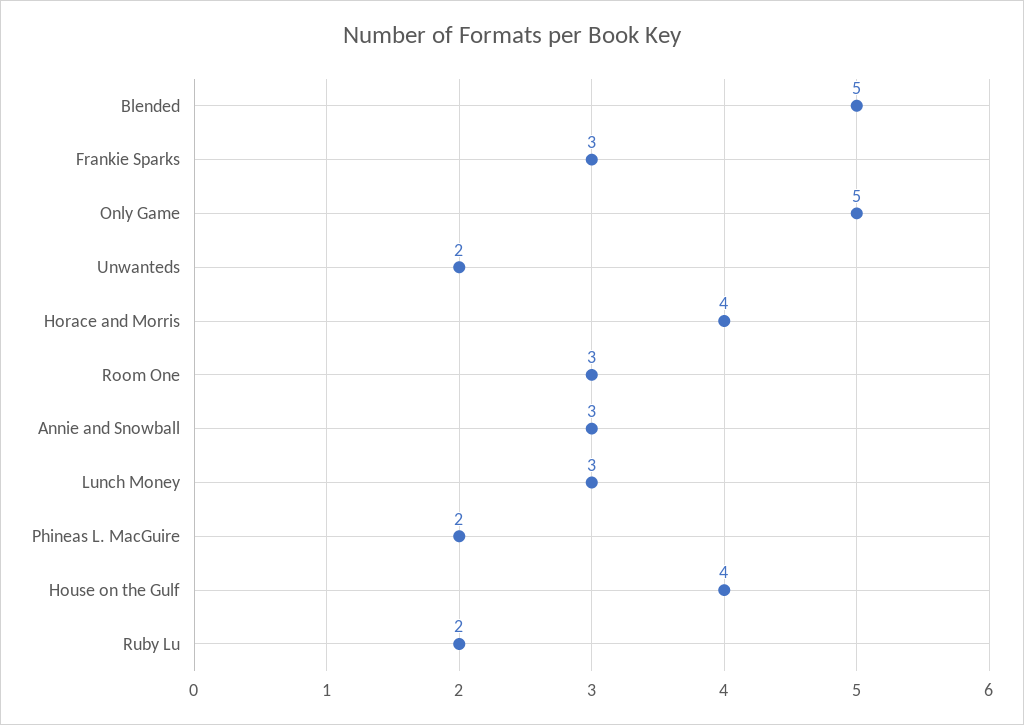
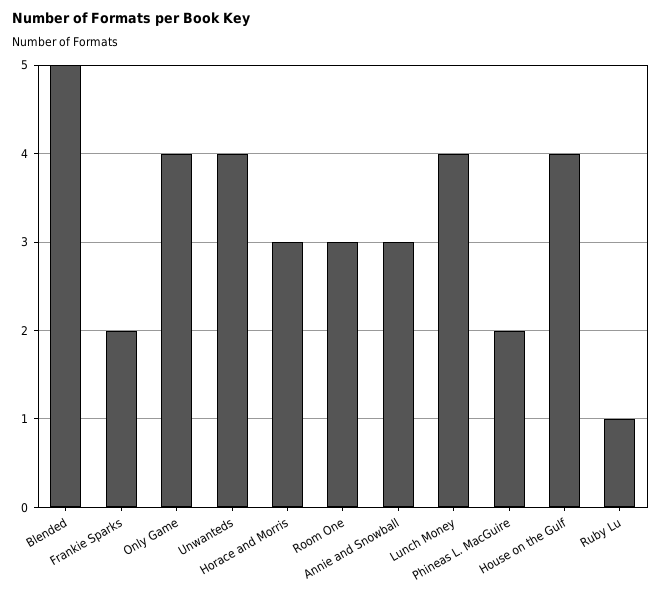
  {
    "Blended": 5,
-   "Frankie Sparks": 3,
+   "Frankie Sparks": 2,
-   "Only Game": 5,
+   "Only Game": 4,
-   "Unwanteds": 2,
+   "Unwanteds": 4,
-   "Horace and Morris": 4,
+   "Horace and Morris": 3,
    "Room One": 3,
    "Annie and Snowball": 3,
-   "Lunch Money": 3,
+   "Lunch Money": 4,
    "Phineas L. MacGuire": 2,
    "House on the Gulf": 4,
-   "Ruby Lu": 2
+   "Ruby Lu": 1
  }

